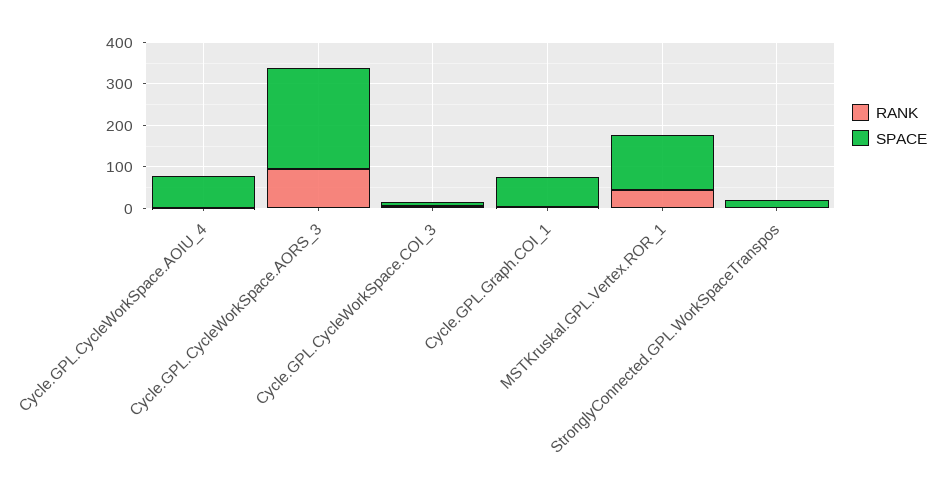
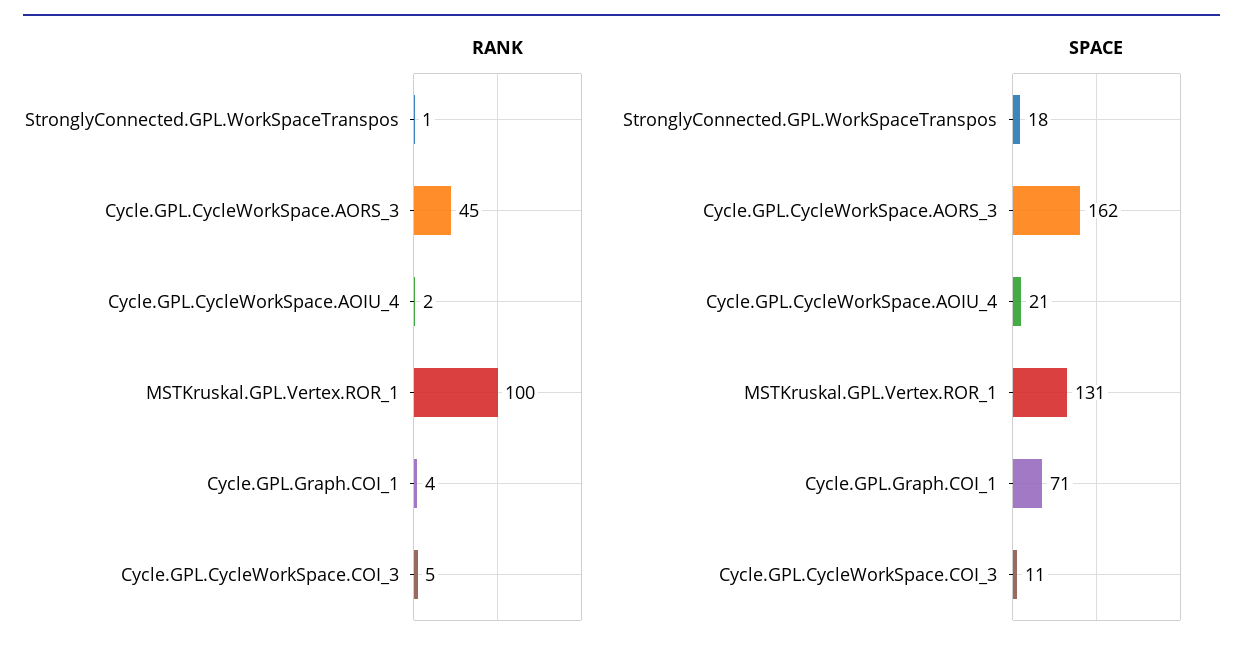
  {
    "RANK": {
      "Cycle.GPL.CycleWorkSpace.AOIU_4": 2,
-     "Cycle.GPL.CycleWorkSpace.AORS_3": 100,
+     "Cycle.GPL.CycleWorkSpace.AORS_3": 45,
      "Cycle.GPL.CycleWorkSpace.COI_3": 5,
      "Cycle.GPL.Graph.COI_1": 4,
-     "MSTKruskal.GPL.Vertex.ROR_1": 40,
+     "MSTKruskal.GPL.Vertex.ROR_1": 100,
      "StronglyConnected.GPL.WorkSpaceTranspos": 1
    },
    "SPACE": {
-     "Cycle.GPL.CycleWorkSpace.AOIU_4": 80,
+     "Cycle.GPL.CycleWorkSpace.AOIU_4": 21,
-     "Cycle.GPL.CycleWorkSpace.AORS_3": 240,
+     "Cycle.GPL.CycleWorkSpace.AORS_3": 162,
      "Cycle.GPL.CycleWorkSpace.COI_3": 11,
      "Cycle.GPL.Graph.COI_1": 71,
      "MSTKruskal.GPL.Vertex.ROR_1": 131,
      "StronglyConnected.GPL.WorkSpaceTranspos": 18
    }
  }

